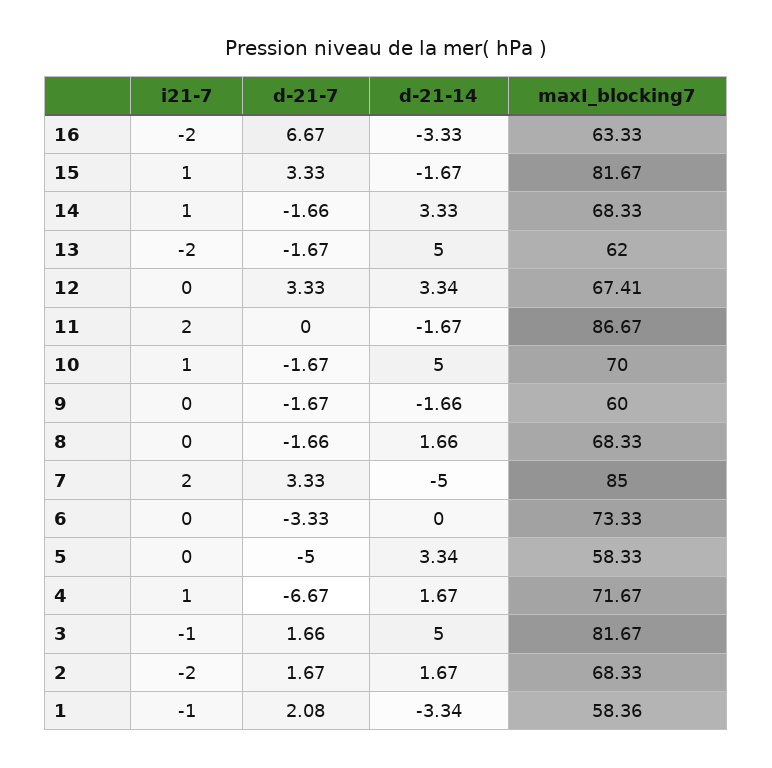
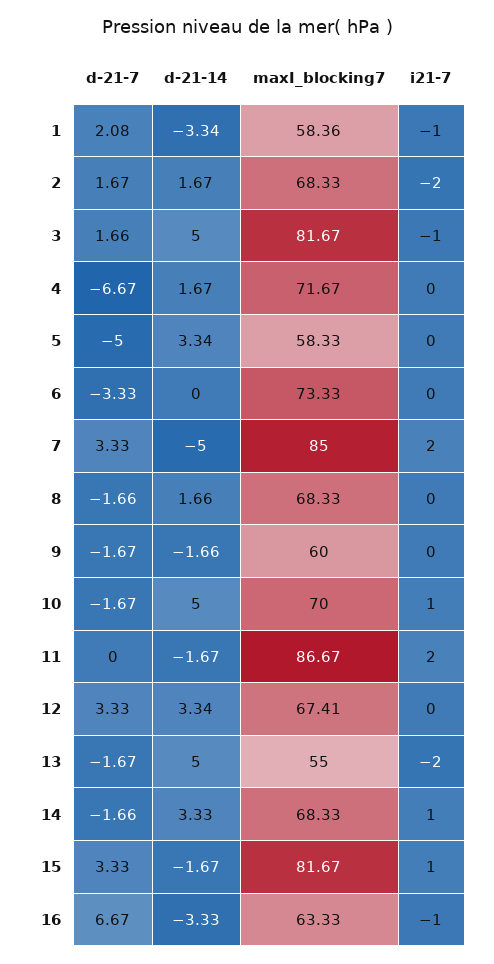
  {
    "i21-7": {
-     "16": -2,
+     "16": -1,
      "15": 1,
      "14": 1,
      "13": -2,
      "12": 0,
      "11": 2,
      "10": 1,
      "9": 0,
      "8": 0,
      "7": 2,
      "6": 0,
      "5": 0,
-     "4": 1,
+     "4": 0,
      "3": -1,
      "2": -2,
      "1": -1
    },
    "d-21-7": {
      "16": 6.67,
      "15": 3.33,
      "14": -1.66,
      "13": -1.67,
      "12": 3.33,
      "11": 0,
      "10": -1.67,
      "9": -1.67,
      "8": -1.66,
      "7": 3.33,
      "6": -3.33,
      "5": -5,
      "4": -6.67,
      "3": 1.66,
      "2": 1.67,
      "1": 2.08
    },
    "d-21-14": {
      "16": -3.33,
      "15": -1.67,
      "14": 3.33,
      "13": 5,
      "12": 3.34,
      "11": -1.67,
      "10": 5,
      "9": -1.66,
      "8": 1.66,
      "7": -5,
      "6": 0,
      "5": 3.34,
      "4": 1.67,
      "3": 5,
      "2": 1.67,
      "1": -3.34
    },
    "maxI_blocking7": {
      "16": 63.33,
      "15": 81.67,
      "14": 68.33,
-     "13": 62,
+     "13": 55,
      "12": 67.41,
      "11": 86.67,
      "10": 70,
      "9": 60,
      "8": 68.33,
      "7": 85,
      "6": 73.33,
      "5": 58.33,
      "4": 71.67,
      "3": 81.67,
      "2": 68.33,
      "1": 58.36
    }
  }

